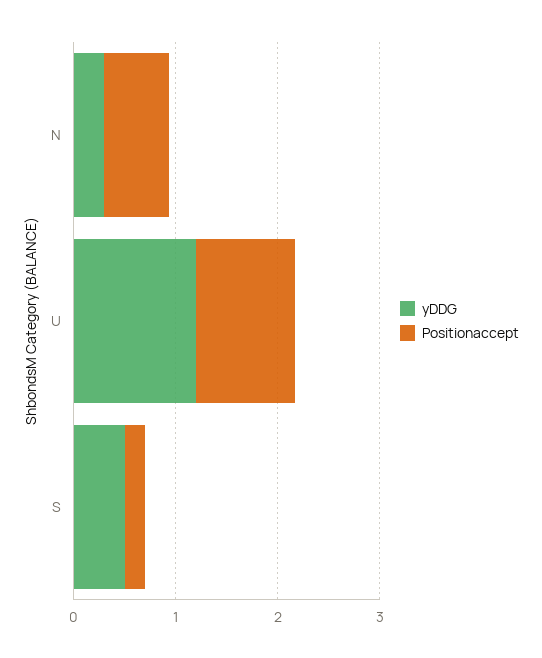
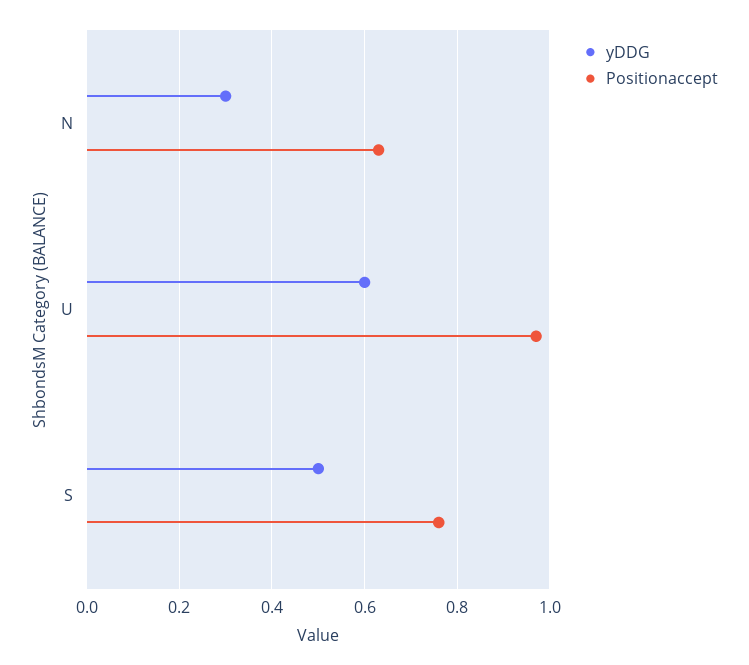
  {
    "yDDG": {
      "N": 0.3,
-     "U": 1.2,
+     "U": 0.6,
      "S": 0.5
    },
    "Positionaccept": {
      "N": 0.65,
      "U": 0.95,
-     "S": 0.2
+     "S": 0.75
    }
  }

